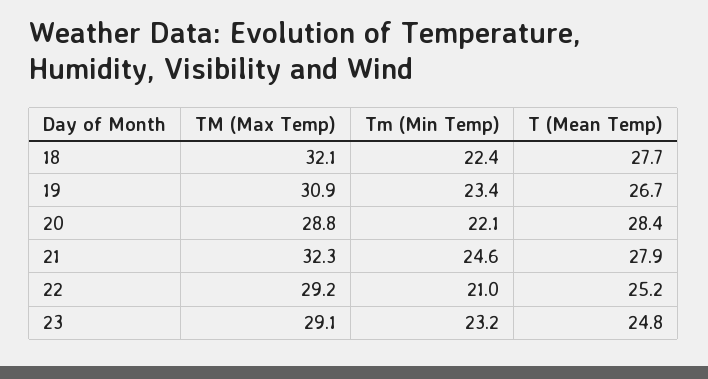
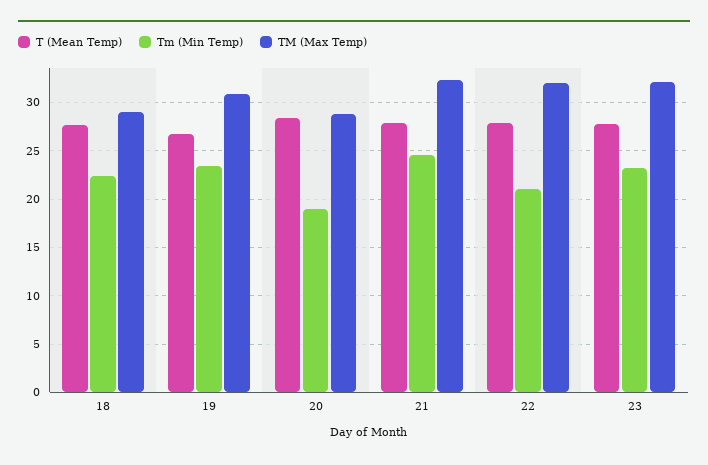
  {
    "TM (Max Temp)": {
-     "18": 32.1,
+     "18": 29,
      "19": 30.9,
      "20": 28.8,
      "21": 32.3,
-     "22": 29.2,
+     "22": 32,
-     "23": 29.1
+     "23": 32
    },
    "Tm (Min Temp)": {
      "18": 22.4,
      "19": 23.4,
-     "20": 22.1,
+     "20": 19,
      "21": 24.6,
      "22": 21,
      "23": 23.2
    },
    "T (Mean Temp)": {
      "18": 27.7,
      "19": 26.7,
      "20": 28.4,
      "21": 27.9,
-     "22": 25.2,
+     "22": 28,
-     "23": 24.8
+     "23": 28
    }
  }

